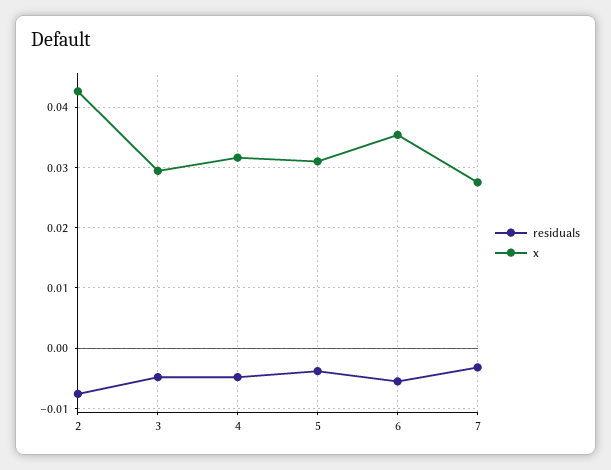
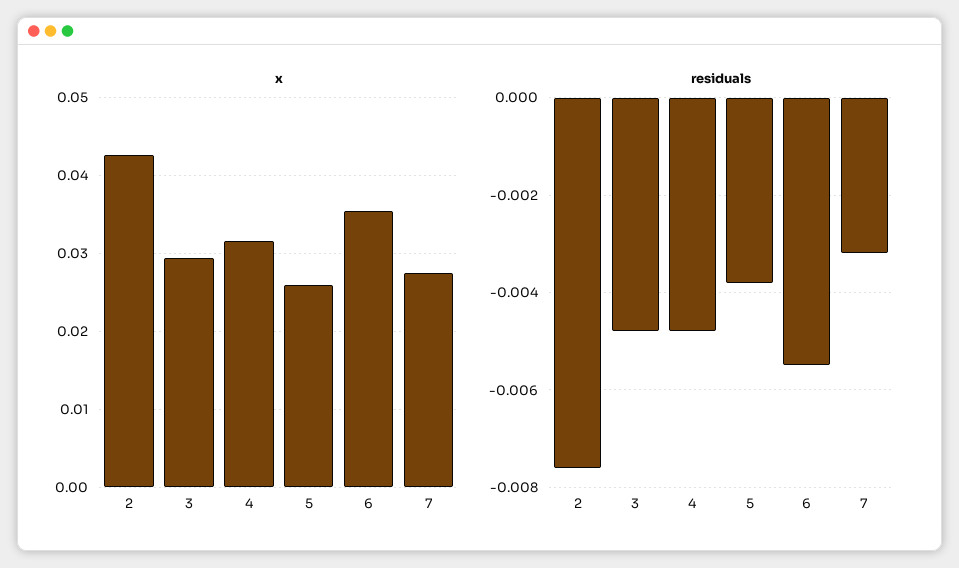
  {
    "residuals": {
      "2": -0.0075,
      "3": -0.005,
      "4": -0.005,
      "5": -0.004,
      "6": -0.0055,
      "7": -0.003
    },
    "x": {
      "2": 0.043,
      "3": 0.029,
      "4": 0.032,
-     "5": 0.031,
+     "5": 0.026,
      "6": 0.035,
      "7": 0.028
    }
  }

